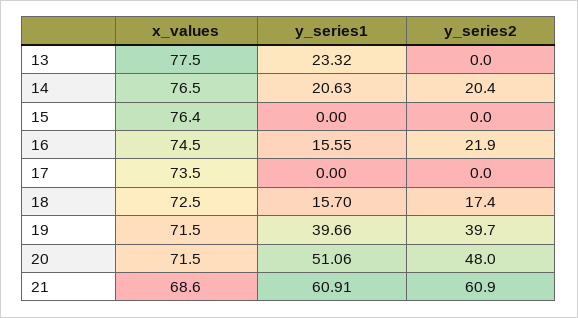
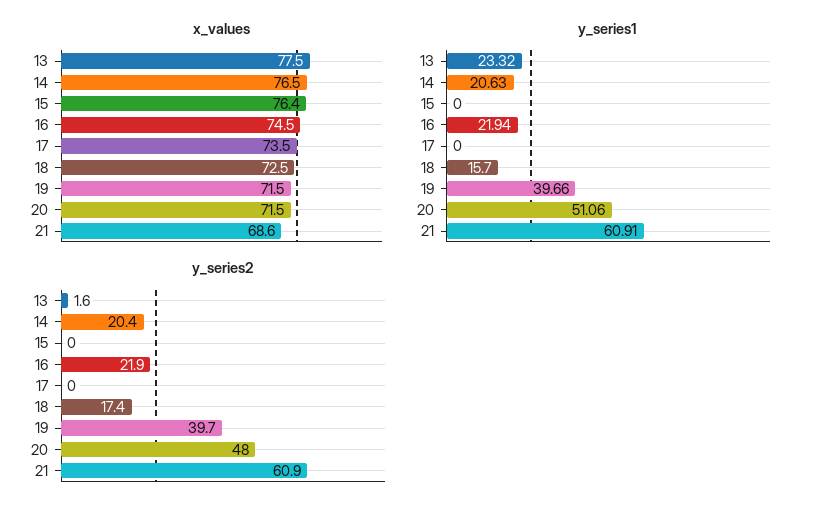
  {
    "x_values": {
      "13": 77.5,
      "14": 76.5,
      "15": 76.4,
      "16": 74.5,
      "17": 73.5,
      "18": 72.5,
      "19": 71.5,
      "20": 71.5,
      "21": 68.6
    },
    "y_series1": {
      "13": 23.32,
      "14": 20.63,
      "15": 0,
-     "16": 15.55,
+     "16": 21.94,
      "17": 0,
      "18": 15.7,
      "19": 39.66,
      "20": 51.06,
      "21": 60.91
    },
    "y_series2": {
-     "13": 0,
+     "13": 1.6,
      "14": 20.4,
      "15": 0,
      "16": 21.9,
      "17": 0,
      "18": 17.4,
      "19": 39.7,
      "20": 48,
      "21": 60.9
    }
  }

